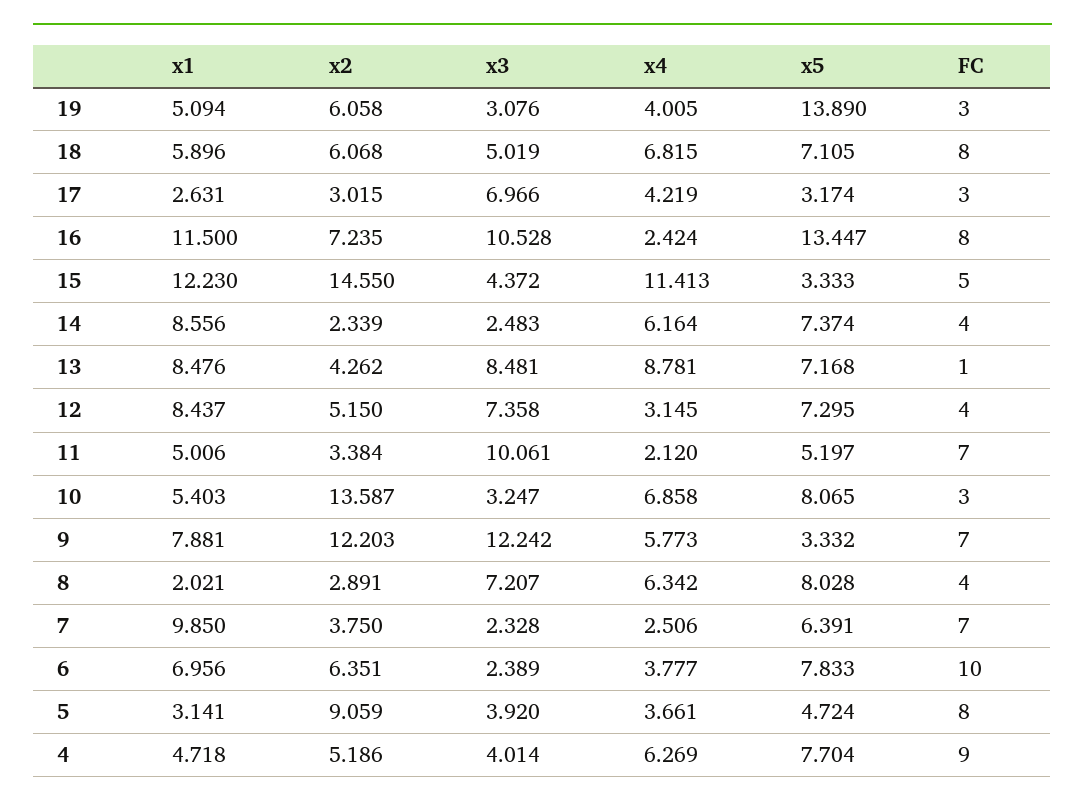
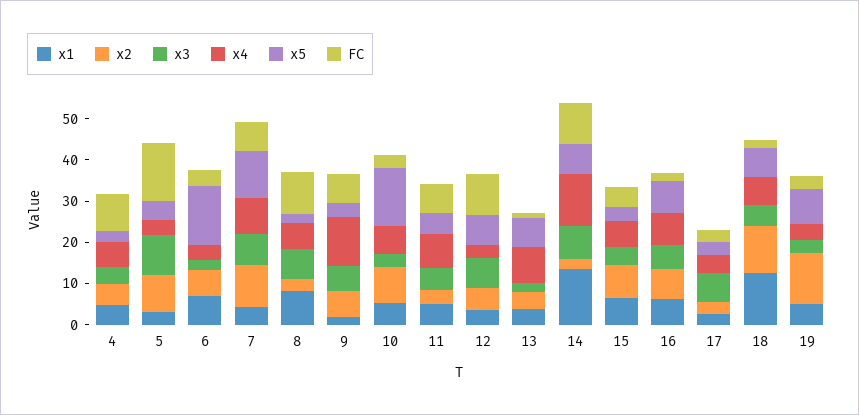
  {
    "x1": {
      "19": 5.094,
-     "18": 5.896,
+     "18": 12,
      "17": 2.631,
-     "16": 11.5,
+     "16": 6,
-     "15": 12.23,
+     "15": 6,
-     "14": 8.556,
+     "14": 14,
-     "13": 8.476,
+     "13": 4,
-     "12": 8.437,
+     "12": 4,
      "11": 5.006,
      "10": 5.403,
-     "9": 7.881,
+     "9": 2,
-     "8": 2.021,
+     "8": 8,
-     "7": 9.85,
+     "7": 4,
      "6": 6.956,
      "5": 3.141,
      "4": 4.718
    },
    "x2": {
-     "19": 6.058,
+     "19": 12,
-     "18": 6.068,
+     "18": 12,
      "17": 3.015,
      "16": 7.235,
-     "15": 14.55,
+     "15": 8,
      "14": 2.339,
      "13": 4.262,
      "12": 5.15,
      "11": 3.384,
-     "10": 13.587,
+     "10": 8,
-     "9": 12.203,
+     "9": 6,
      "8": 2.891,
-     "7": 3.75,
+     "7": 10,
      "6": 6.351,
      "5": 9.059,
      "4": 5.186
    },
    "x3": {
      "19": 3.076,
      "18": 5.019,
      "17": 6.966,
-     "16": 10.528,
+     "16": 6,
      "15": 4.372,
-     "14": 2.483,
+     "14": 8,
-     "13": 8.481,
+     "13": 2,
      "12": 7.358,
-     "11": 10.061,
+     "11": 6,
      "10": 3.247,
-     "9": 12.242,
+     "9": 6,
      "8": 7.207,
-     "7": 2.328,
+     "7": 8,
      "6": 2.389,
-     "5": 3.92,
+     "5": 10,
      "4": 4.014
    },
    "x4": {
      "19": 4.005,
      "18": 6.815,
      "17": 4.219,
-     "16": 2.424,
+     "16": 8,
-     "15": 11.413,
+     "15": 6,
-     "14": 6.164,
+     "14": 12,
      "13": 8.781,
      "12": 3.145,
-     "11": 2.12,
+     "11": 8,
      "10": 6.858,
-     "9": 5.773,
+     "9": 12,
      "8": 6.342,
-     "7": 2.506,
+     "7": 8,
      "6": 3.777,
      "5": 3.661,
      "4": 6.269
    },
    "x5": {
-     "19": 13.89,
+     "19": 8,
      "18": 7.105,
      "17": 3.174,
-     "16": 13.447,
+     "16": 8,
      "15": 3.333,
      "14": 7.374,
      "13": 7.168,
      "12": 7.295,
      "11": 5.197,
-     "10": 8.065,
+     "10": 14,
      "9": 3.332,
-     "8": 8.028,
+     "8": 2,
-     "7": 6.391,
+     "7": 12,
-     "6": 7.833,
+     "6": 14,
      "5": 4.724,
-     "4": 7.704
+     "4": 2
    },
    "FC": {
      "19": 3,
-     "18": 8,
+     "18": 2,
      "17": 3,
-     "16": 8,
+     "16": 2,
      "15": 5,
-     "14": 4,
+     "14": 10,
      "13": 1,
-     "12": 4,
+     "12": 10,
      "11": 7,
      "10": 3,
      "9": 7,
-     "8": 4,
+     "8": 10,
      "7": 7,
-     "6": 10,
+     "6": 4,
-     "5": 8,
+     "5": 14,
      "4": 9
    }
  }

